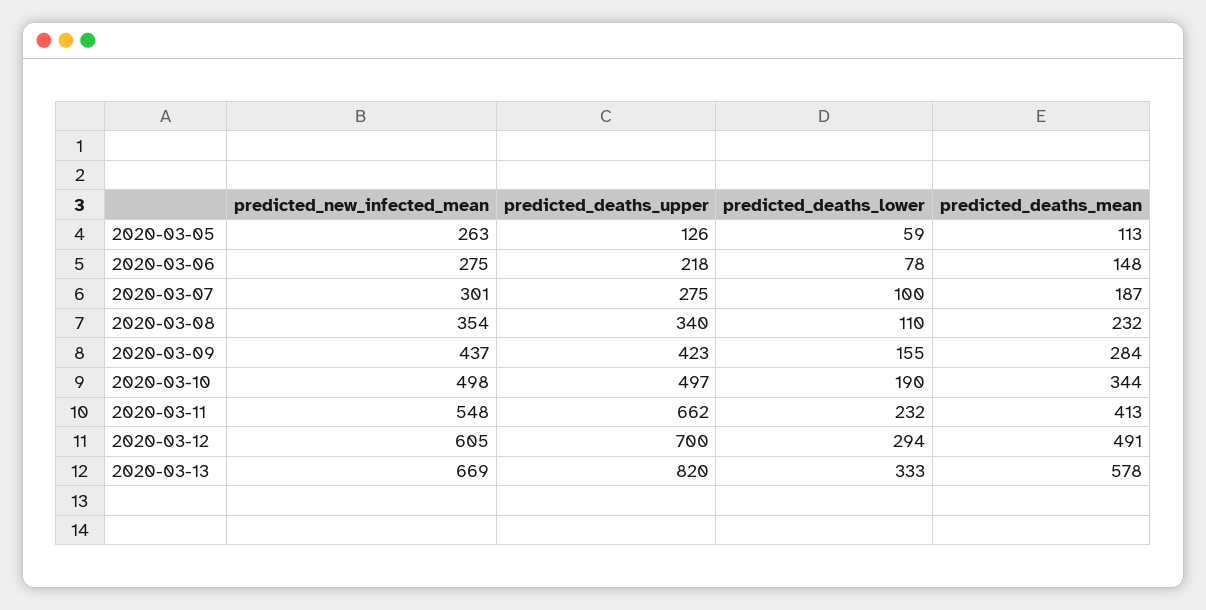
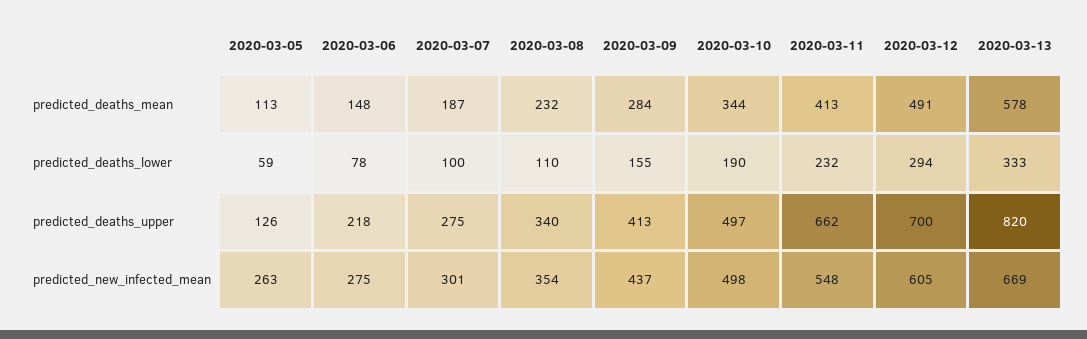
  {
    "predicted_new_infected_mean": {
      "2020-03-05": 263,
      "2020-03-06": 275,
      "2020-03-07": 301,
      "2020-03-08": 354,
      "2020-03-09": 437,
      "2020-03-10": 498,
      "2020-03-11": 548,
      "2020-03-12": 605,
      "2020-03-13": 669
    },
    "predicted_deaths_upper": {
      "2020-03-05": 126,
      "2020-03-06": 218,
      "2020-03-07": 275,
      "2020-03-08": 340,
-     "2020-03-09": 423,
+     "2020-03-09": 413,
      "2020-03-10": 497,
      "2020-03-11": 662,
      "2020-03-12": 700,
      "2020-03-13": 820
    },
    "predicted_deaths_lower": {
      "2020-03-05": 59,
      "2020-03-06": 78,
      "2020-03-07": 100,
      "2020-03-08": 110,
      "2020-03-09": 155,
      "2020-03-10": 190,
      "2020-03-11": 232,
      "2020-03-12": 294,
      "2020-03-13": 333
    },
    "predicted_deaths_mean": {
      "2020-03-05": 113,
      "2020-03-06": 148,
      "2020-03-07": 187,
      "2020-03-08": 232,
      "2020-03-09": 284,
      "2020-03-10": 344,
      "2020-03-11": 413,
      "2020-03-12": 491,
      "2020-03-13": 578
    }
  }

